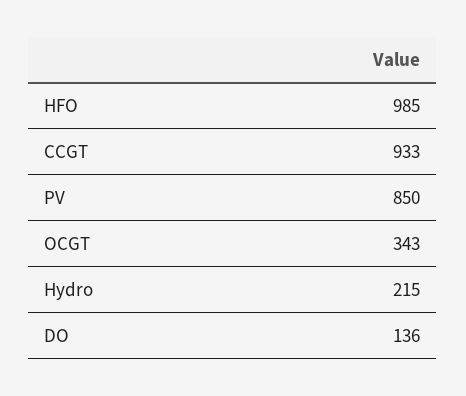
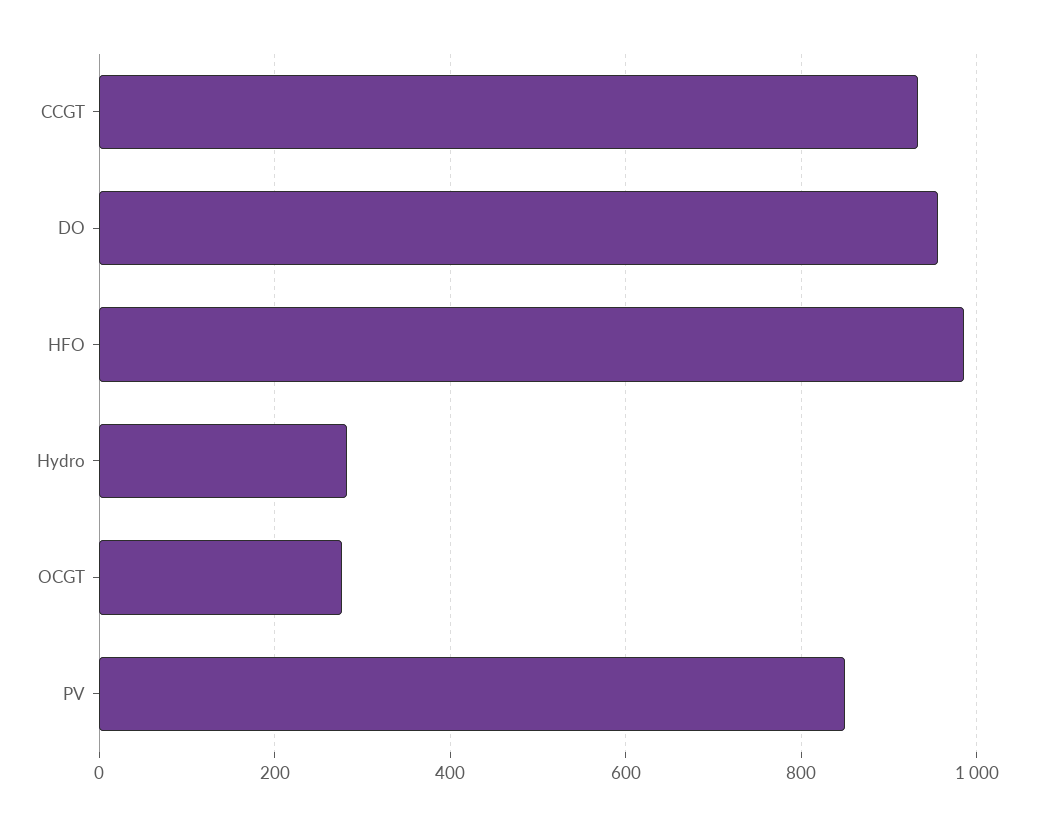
  {
    "HFO": 985,
    "CCGT": 933,
    "PV": 850,
-   "OCGT": 343,
+   "OCGT": 280,
-   "Hydro": 215,
+   "Hydro": 280,
-   "DO": 136
+   "DO": 960
  }

